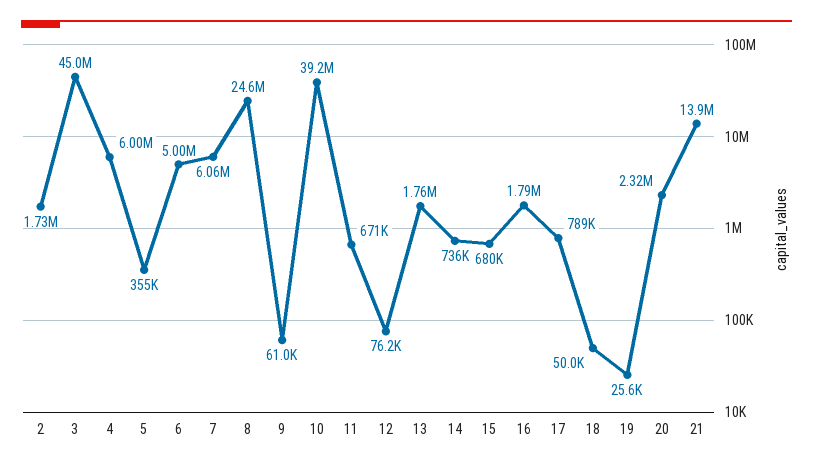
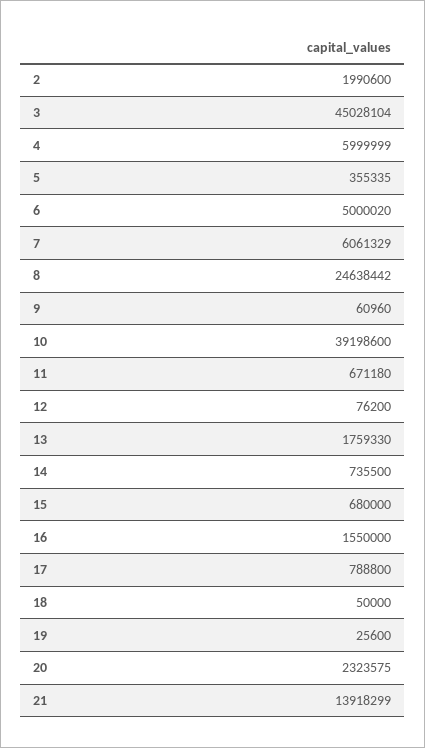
  {
-   "2": 1730000,
+   "2": 1990600,
    "3": 45028104,
    "4": 5999999,
    "5": 355335,
    "6": 5000020,
    "7": 6061329,
    "8": 24638442,
    "9": 60960,
    "10": 39198600,
    "11": 671180,
    "12": 76200,
    "13": 1759330,
    "14": 735500,
    "15": 680000,
-   "16": 1790000,
+   "16": 1550000,
    "17": 788800,
    "18": 50000,
    "19": 25600,
    "20": 2323575,
    "21": 13918299
  }

